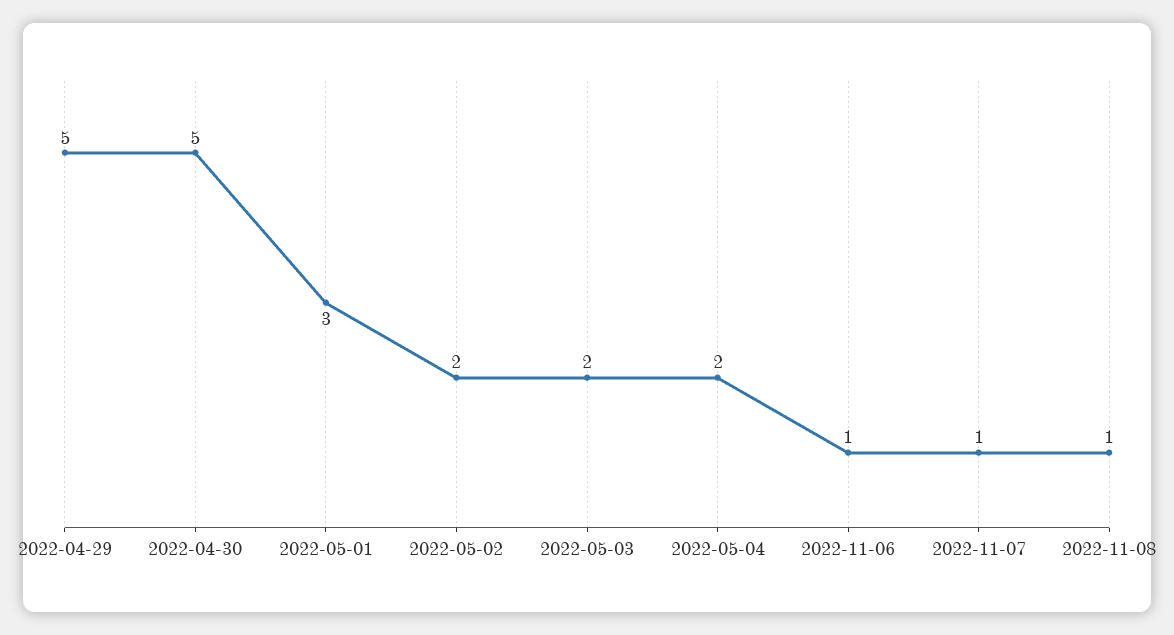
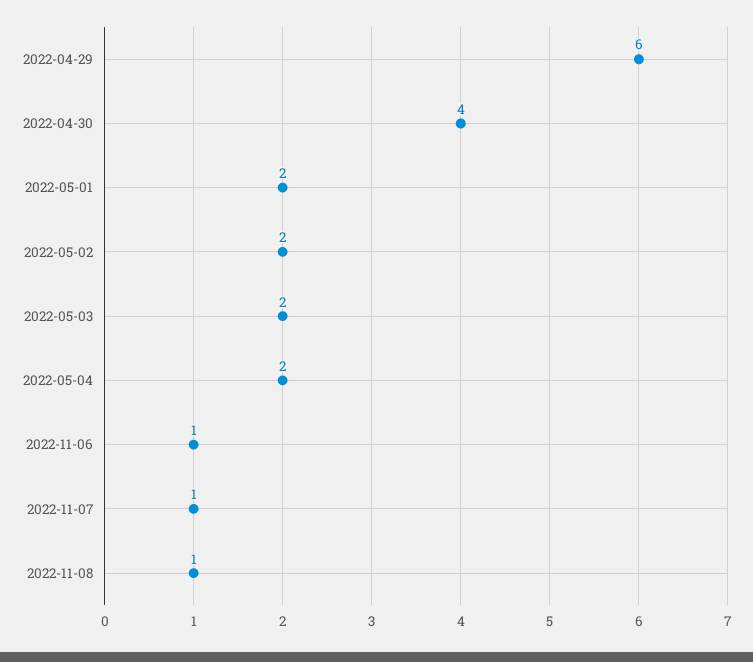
  {
-   "2022-04-29": 5,
+   "2022-04-29": 6,
-   "2022-04-30": 5,
+   "2022-04-30": 4,
-   "2022-05-01": 3,
+   "2022-05-01": 2,
    "2022-05-02": 2,
    "2022-05-03": 2,
    "2022-05-04": 2,
    "2022-11-06": 1,
    "2022-11-07": 1,
    "2022-11-08": 1
  }

